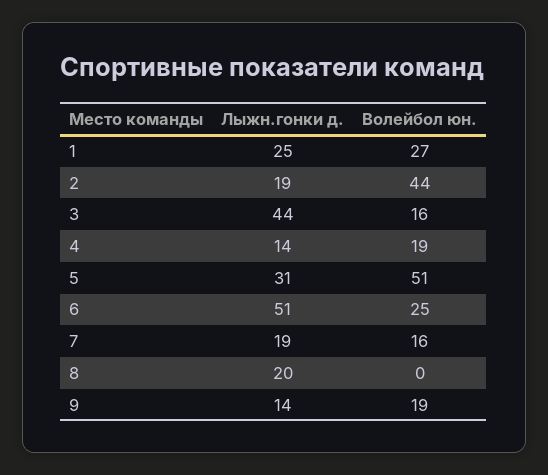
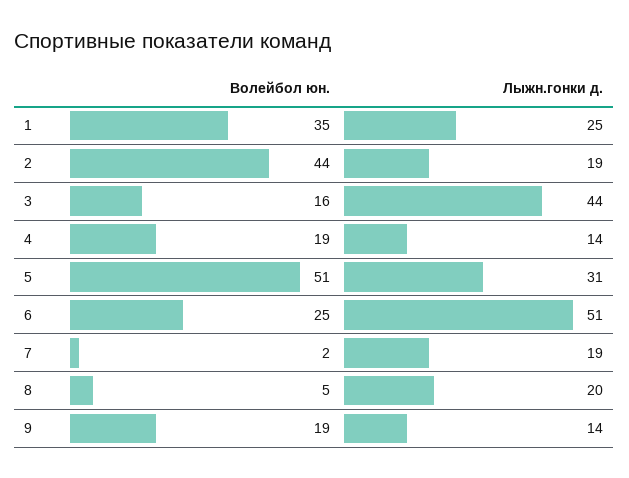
  {
    "Лыжн.гонки д.": {
      "1": 25,
      "2": 19,
      "3": 44,
      "4": 14,
      "5": 31,
      "6": 51,
      "7": 19,
      "8": 20,
      "9": 14
    },
    "Волейбол юн.": {
-     "1": 27,
+     "1": 35,
      "2": 44,
      "3": 16,
      "4": 19,
      "5": 51,
      "6": 25,
-     "7": 16,
+     "7": 2,
-     "8": 0,
+     "8": 5,
      "9": 19
    }
  }

